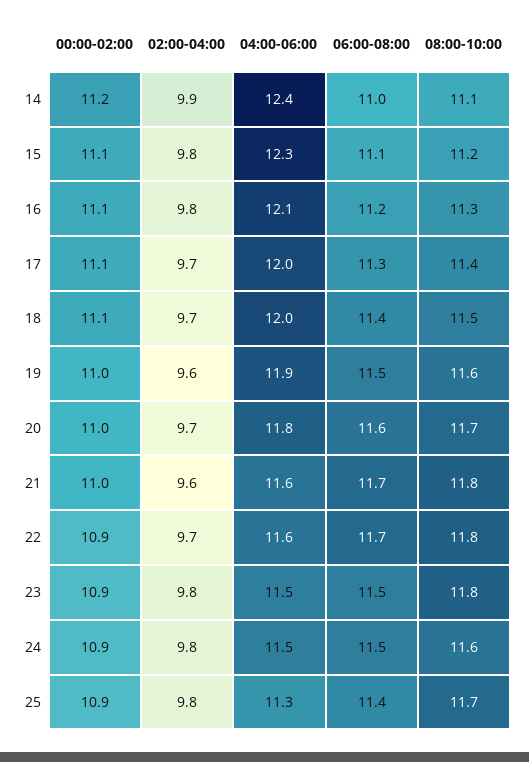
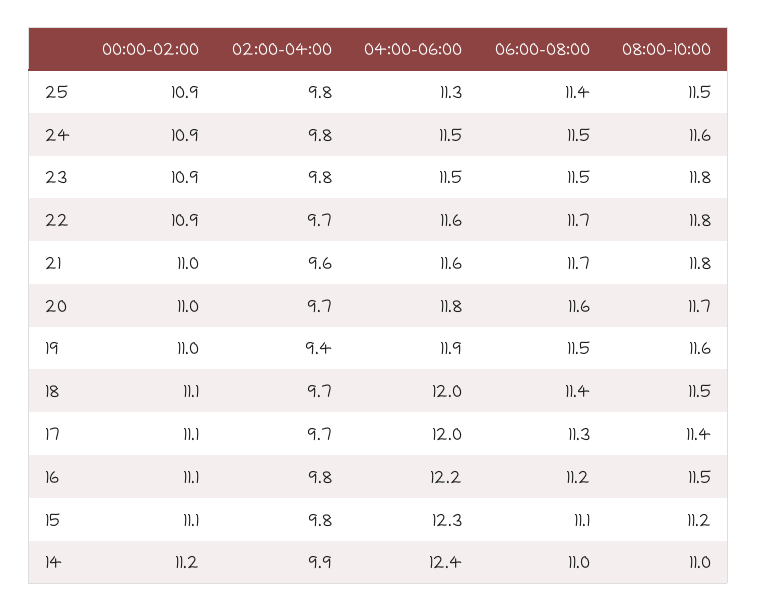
  {
    "00:00-02:00": {
      "14": 11.2,
      "15": 11.1,
      "16": 11.1,
      "17": 11.1,
      "18": 11.1,
      "19": 11,
      "20": 11,
      "21": 11,
      "22": 10.9,
      "23": 10.9,
      "24": 10.9,
      "25": 10.9
    },
    "02:00-04:00": {
      "14": 9.9,
      "15": 9.8,
      "16": 9.8,
      "17": 9.7,
      "18": 9.7,
-     "19": 9.6,
+     "19": 9.4,
      "20": 9.7,
      "21": 9.6,
      "22": 9.7,
      "23": 9.8,
      "24": 9.8,
      "25": 9.8
    },
    "04:00-06:00": {
      "14": 12.4,
      "15": 12.3,
-     "16": 12.1,
+     "16": 12.2,
      "17": 12,
      "18": 12,
      "19": 11.9,
      "20": 11.8,
      "21": 11.6,
      "22": 11.6,
      "23": 11.5,
      "24": 11.5,
      "25": 11.3
    },
    "06:00-08:00": {
      "14": 11,
      "15": 11.1,
      "16": 11.2,
      "17": 11.3,
      "18": 11.4,
      "19": 11.5,
      "20": 11.6,
      "21": 11.7,
      "22": 11.7,
      "23": 11.5,
      "24": 11.5,
      "25": 11.4
    },
    "08:00-10:00": {
-     "14": 11.1,
+     "14": 11,
      "15": 11.2,
-     "16": 11.3,
+     "16": 11.5,
      "17": 11.4,
      "18": 11.5,
      "19": 11.6,
      "20": 11.7,
      "21": 11.8,
      "22": 11.8,
      "23": 11.8,
      "24": 11.6,
-     "25": 11.7
+     "25": 11.5
    }
  }

